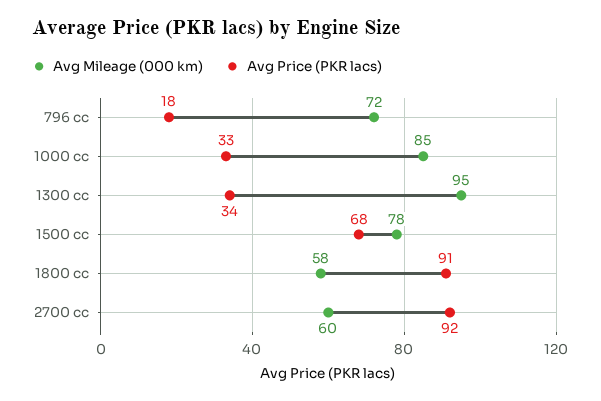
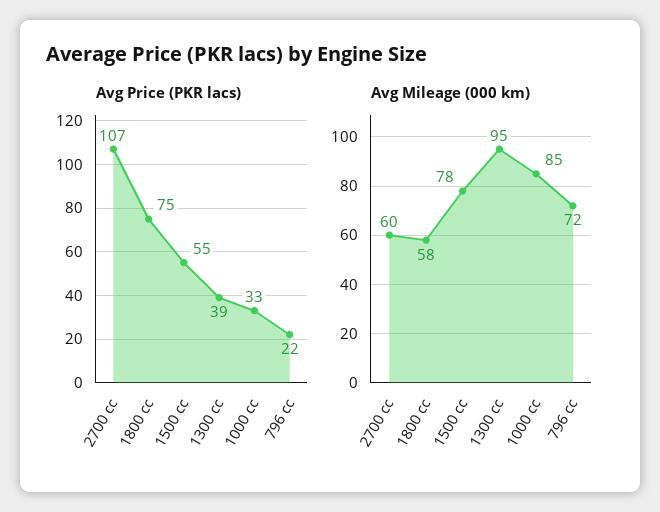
  {
    "Avg Mileage (000 km)": {
      "796 cc": 72,
      "1000 cc": 85,
      "1300 cc": 95,
      "1500 cc": 78,
      "1800 cc": 58,
      "2700 cc": 60
    },
    "Avg Price (PKR lacs)": {
-     "796 cc": 18,
+     "796 cc": 22,
      "1000 cc": 33,
-     "1300 cc": 34,
+     "1300 cc": 39,
-     "1500 cc": 68,
+     "1500 cc": 55,
-     "1800 cc": 91,
+     "1800 cc": 75,
-     "2700 cc": 92
+     "2700 cc": 107
    }
  }

